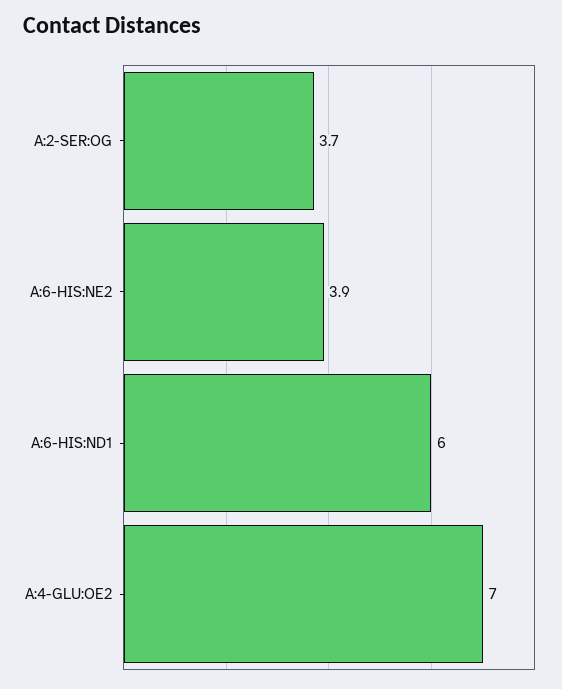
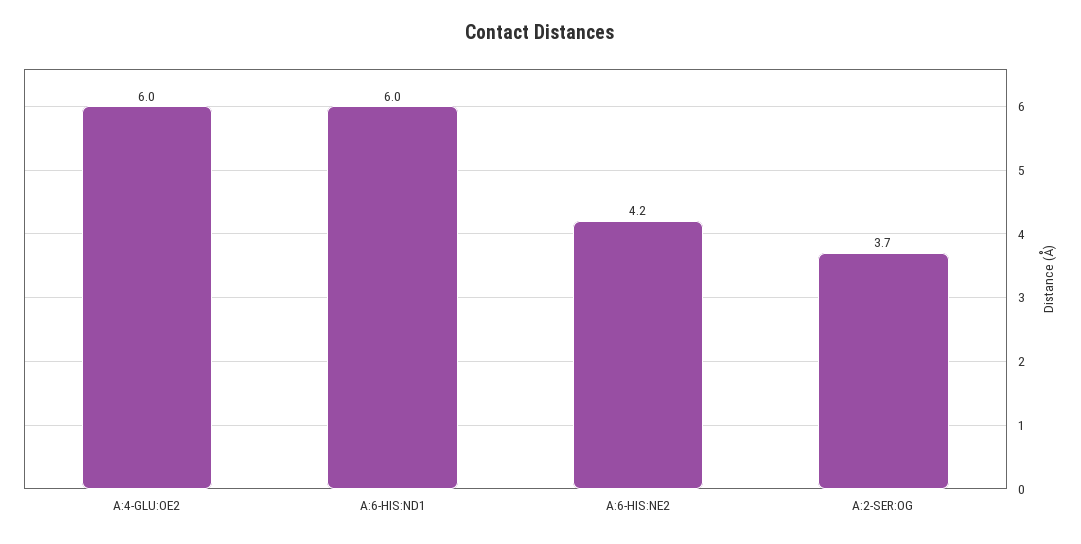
  {
    "A:2-SER:OG": 3.7,
-   "A:6-HIS:NE2": 3.9,
+   "A:6-HIS:NE2": 4.2,
    "A:6-HIS:ND1": 6,
-   "A:4-GLU:OE2": 7
+   "A:4-GLU:OE2": 6
  }

